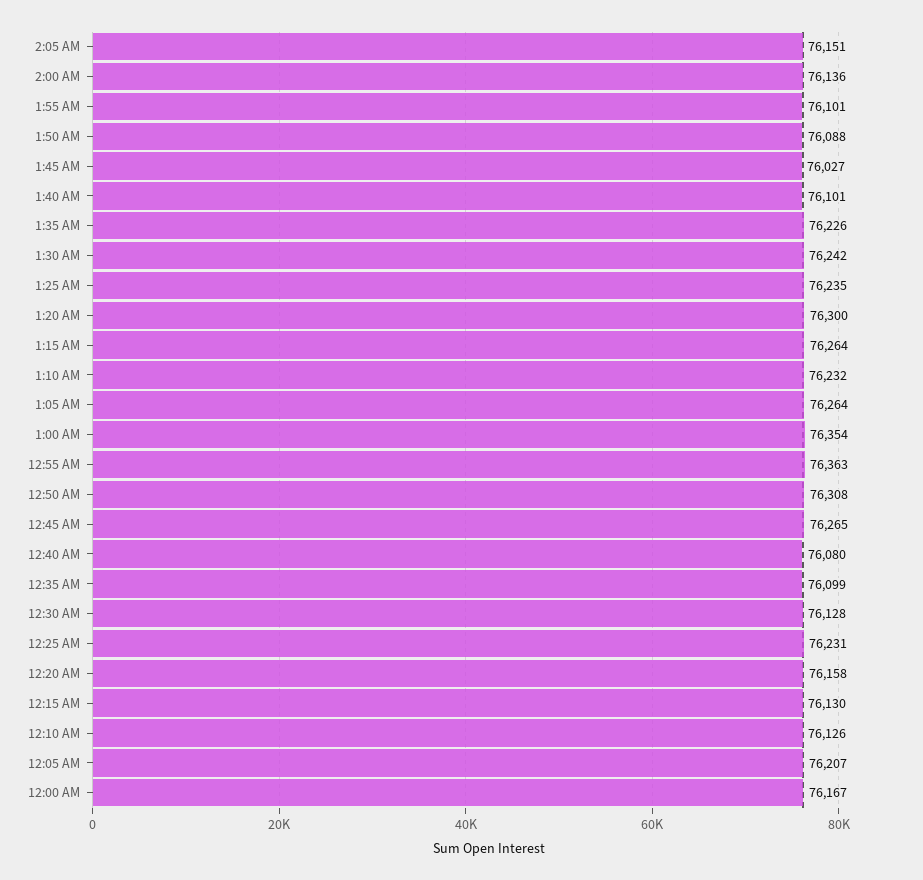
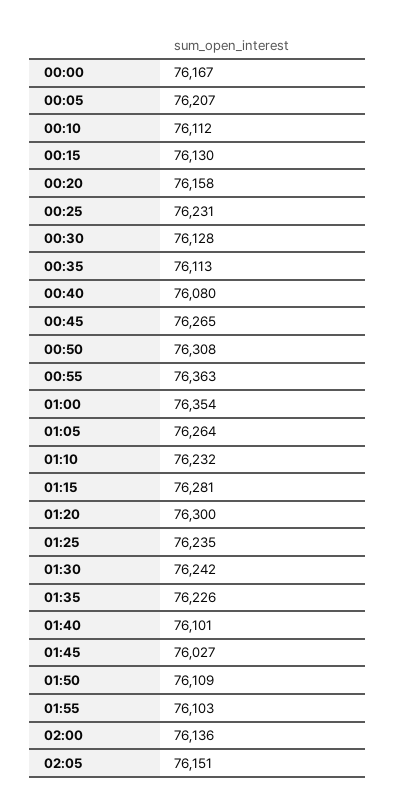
  {
    "2:05 AM": 76151,
    "2:00 AM": 76136,
-   "1:55 AM": 76101,
+   "1:55 AM": 76103,
-   "1:50 AM": 76088,
+   "1:50 AM": 76109,
    "1:45 AM": 76027,
    "1:40 AM": 76101,
    "1:35 AM": 76226,
    "1:30 AM": 76242,
    "1:25 AM": 76235,
    "1:20 AM": 76300,
-   "1:15 AM": 76264,
+   "1:15 AM": 76281,
    "1:10 AM": 76232,
    "1:05 AM": 76264,
    "1:00 AM": 76354,
    "12:55 AM": 76363,
    "12:50 AM": 76308,
    "12:45 AM": 76265,
    "12:40 AM": 76080,
-   "12:35 AM": 76099,
+   "12:35 AM": 76113,
    "12:30 AM": 76128,
    "12:25 AM": 76231,
    "12:20 AM": 76158,
    "12:15 AM": 76130,
-   "12:10 AM": 76126,
+   "12:10 AM": 76112,
    "12:05 AM": 76207,
    "12:00 AM": 76167
  }

